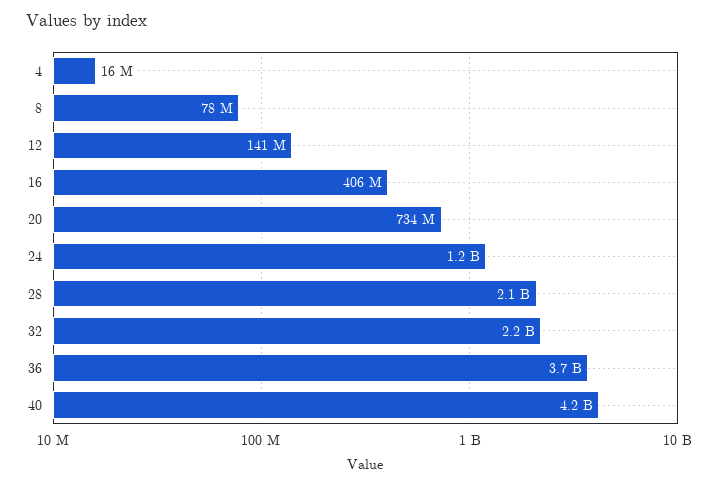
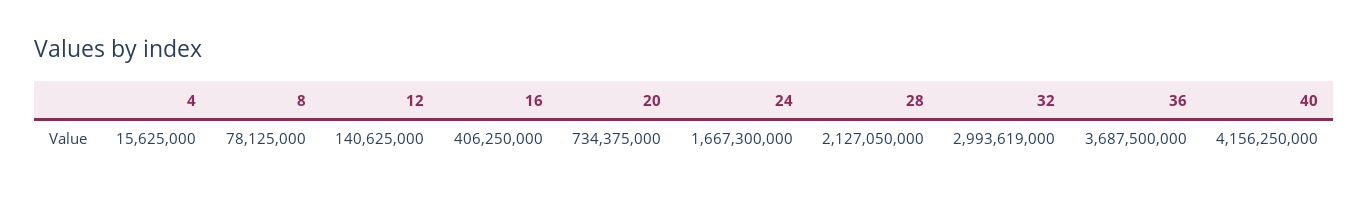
  {
    "4": 15625000,
    "8": 78125000,
    "12": 140625000,
    "16": 406250000,
    "20": 734375000,
-   "24": 1200000000,
+   "24": 1667300000,
    "28": 2127050000,
-   "32": 2200000000,
+   "32": 2993619000,
    "36": 3687500000,
    "40": 4156250000
  }

